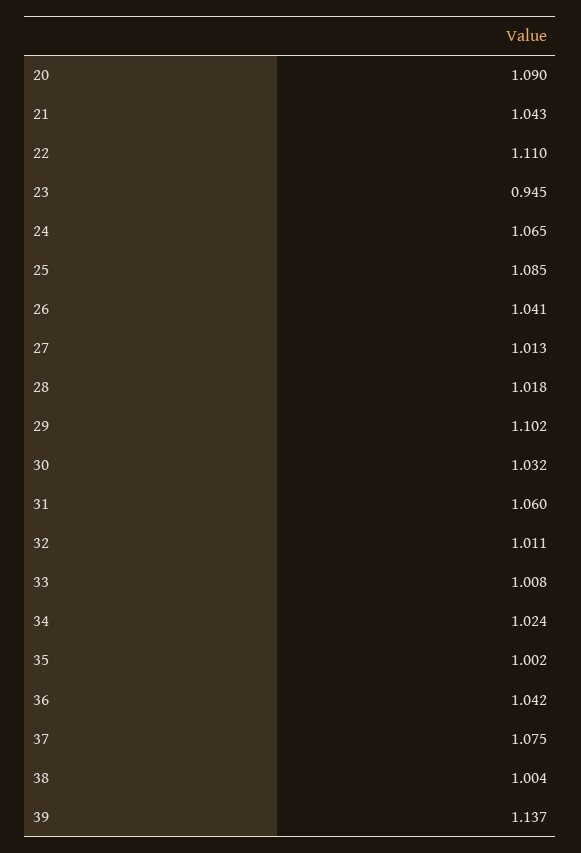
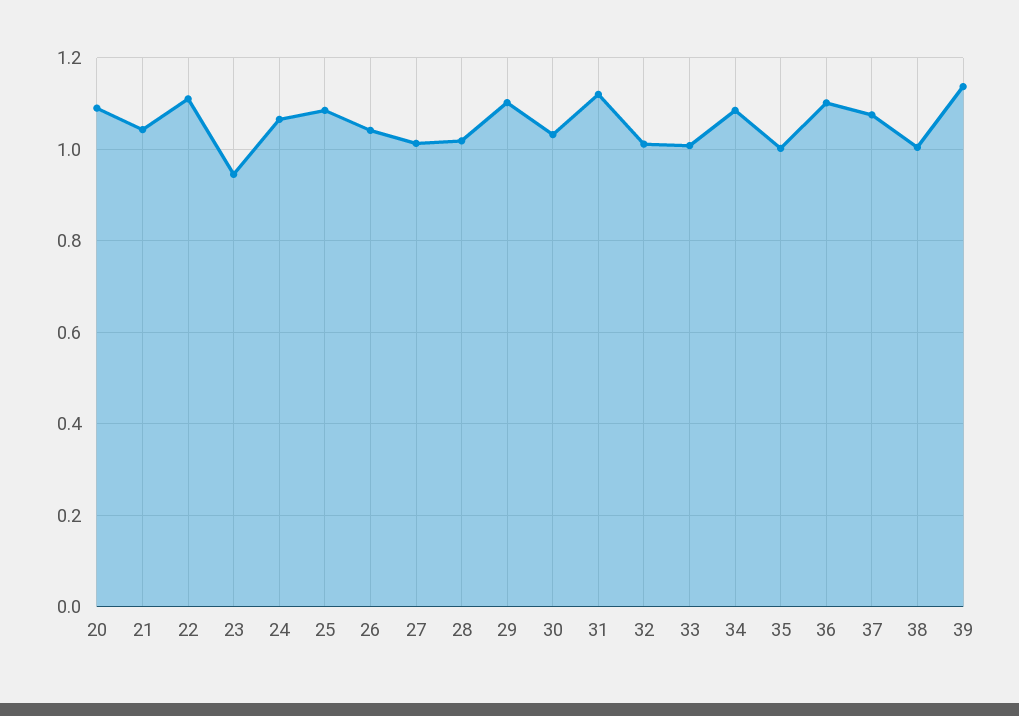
  {
    "20": 1.09,
    "21": 1.043,
    "22": 1.11,
    "23": 0.945,
    "24": 1.065,
    "25": 1.085,
    "26": 1.041,
    "27": 1.013,
    "28": 1.018,
    "29": 1.102,
    "30": 1.032,
-   "31": 1.06,
+   "31": 1.12,
    "32": 1.011,
    "33": 1.008,
-   "34": 1.024,
+   "34": 1.08,
    "35": 1.002,
-   "36": 1.042,
+   "36": 1.1,
    "37": 1.075,
    "38": 1.004,
    "39": 1.137
  }

